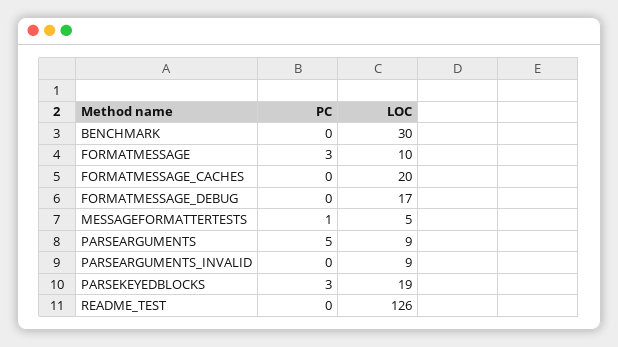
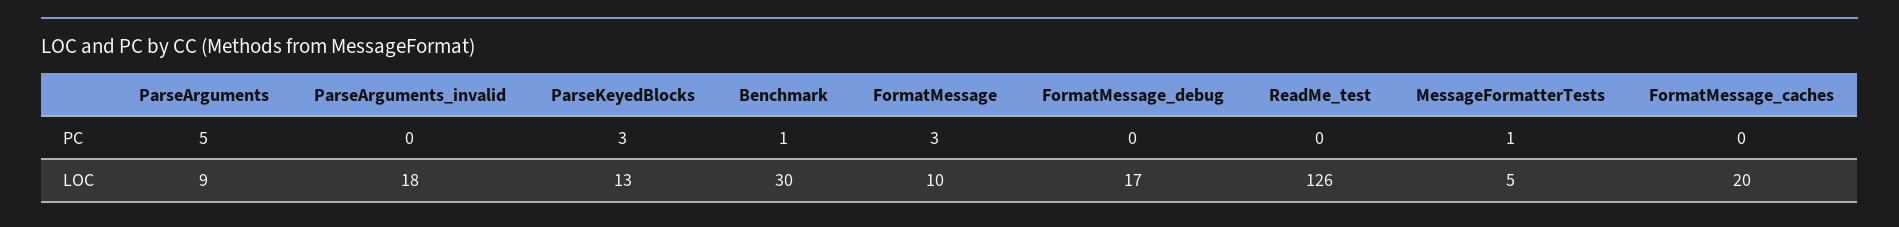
  {
    "PC": {
-     "BENCHMARK": 0,
+     "BENCHMARK": 1,
      "FORMATMESSAGE": 3,
      "FORMATMESSAGE_CACHES": 0,
      "FORMATMESSAGE_DEBUG": 0,
      "MESSAGEFORMATTERTESTS": 1,
      "PARSEARGUMENTS": 5,
      "PARSEARGUMENTS_INVALID": 0,
      "PARSEKEYEDBLOCKS": 3,
      "README_TEST": 0
    },
    "LOC": {
      "BENCHMARK": 30,
      "FORMATMESSAGE": 10,
      "FORMATMESSAGE_CACHES": 20,
      "FORMATMESSAGE_DEBUG": 17,
      "MESSAGEFORMATTERTESTS": 5,
      "PARSEARGUMENTS": 9,
-     "PARSEARGUMENTS_INVALID": 9,
+     "PARSEARGUMENTS_INVALID": 18,
-     "PARSEKEYEDBLOCKS": 19,
+     "PARSEKEYEDBLOCKS": 13,
      "README_TEST": 126
    }
  }

